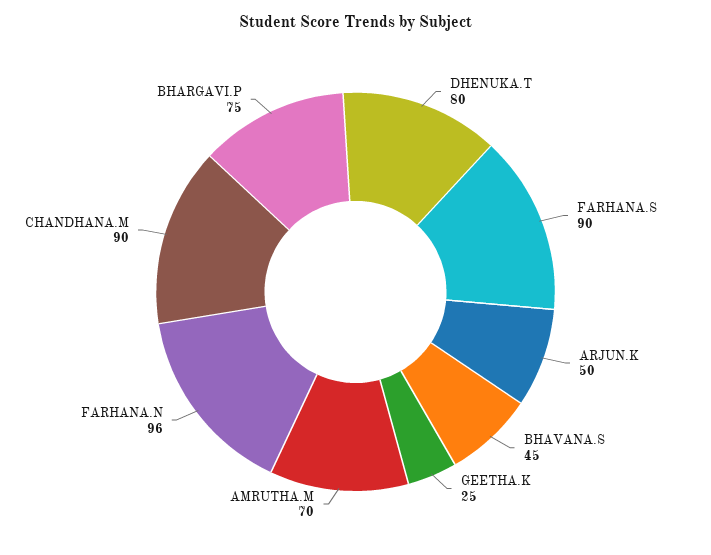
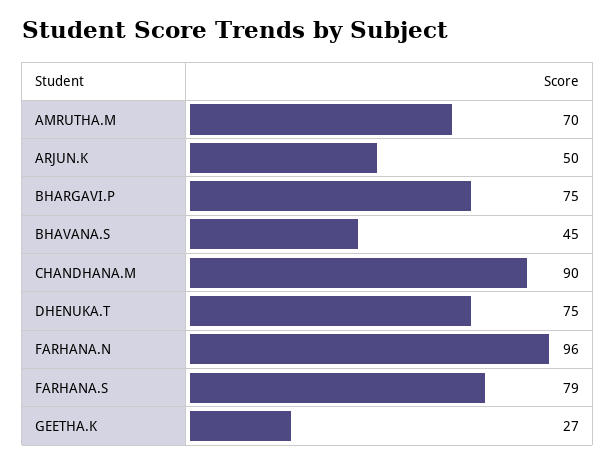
  {
-   "DHENUKA.T": 80,
+   "DHENUKA.T": 75,
-   "FARHANA.S": 90,
+   "FARHANA.S": 79,
    "ARJUN.K": 50,
    "BHAVANA.S": 45,
-   "GEETHA.K": 25,
+   "GEETHA.K": 27,
    "AMRUTHA.M": 70,
    "FARHANA.N": 96,
    "CHANDHANA.M": 90,
    "BHARGAVI.P": 75
  }

